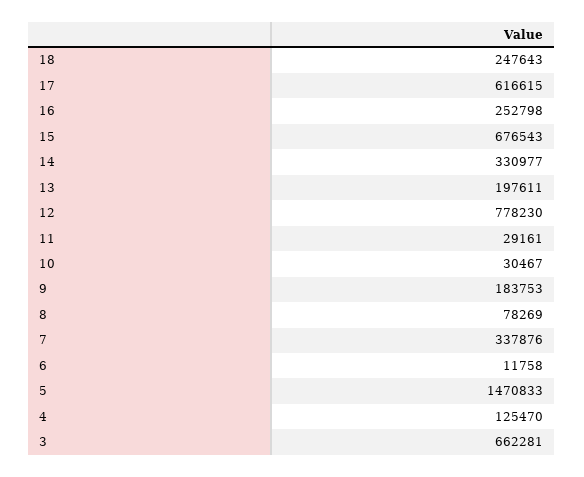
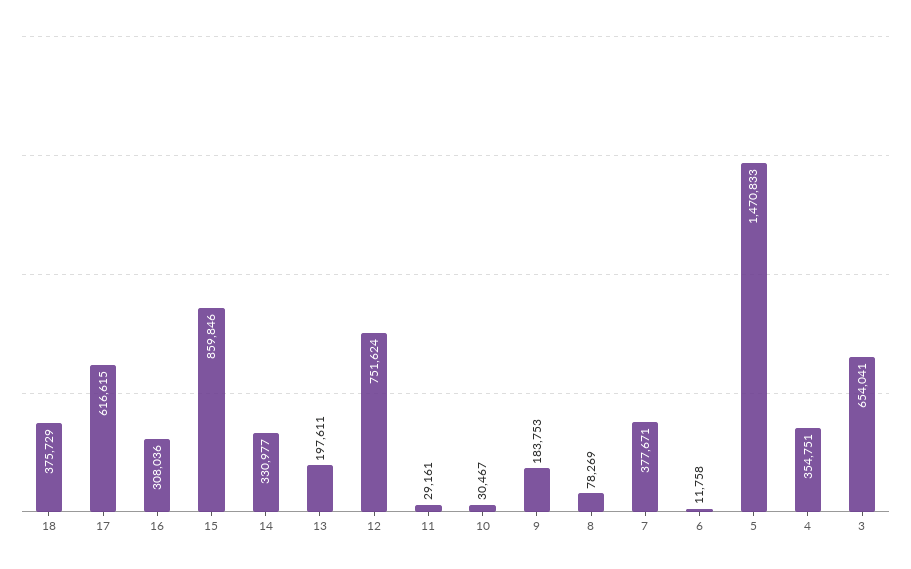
  {
-   "18": 247643,
+   "18": 375729,
    "17": 616615,
-   "16": 252798,
+   "16": 308036,
-   "15": 676543,
+   "15": 859846,
    "14": 330977,
    "13": 197611,
-   "12": 778230,
+   "12": 751624,
    "11": 29161,
    "10": 30467,
    "9": 183753,
    "8": 78269,
-   "7": 337876,
+   "7": 377671,
    "6": 11758,
    "5": 1470833,
-   "4": 125470,
+   "4": 354751,
-   "3": 662281
+   "3": 654041
  }

